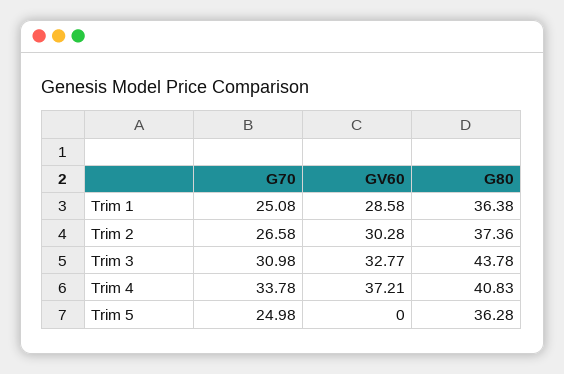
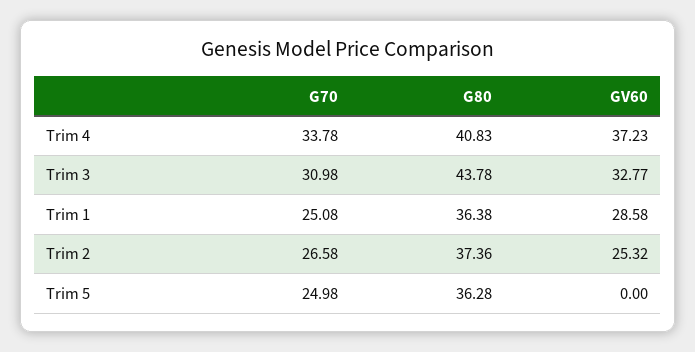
  {
    "G70": {
      "Trim 1": 25.08,
      "Trim 2": 26.58,
      "Trim 3": 30.98,
      "Trim 4": 33.78,
      "Trim 5": 24.98
    },
    "GV60": {
      "Trim 1": 28.58,
-     "Trim 2": 30.28,
+     "Trim 2": 25.32,
      "Trim 3": 32.77,
-     "Trim 4": 37.21,
+     "Trim 4": 37.23,
      "Trim 5": 0
    },
    "G80": {
      "Trim 1": 36.38,
      "Trim 2": 37.36,
      "Trim 3": 43.78,
      "Trim 4": 40.83,
      "Trim 5": 36.28
    }
  }

